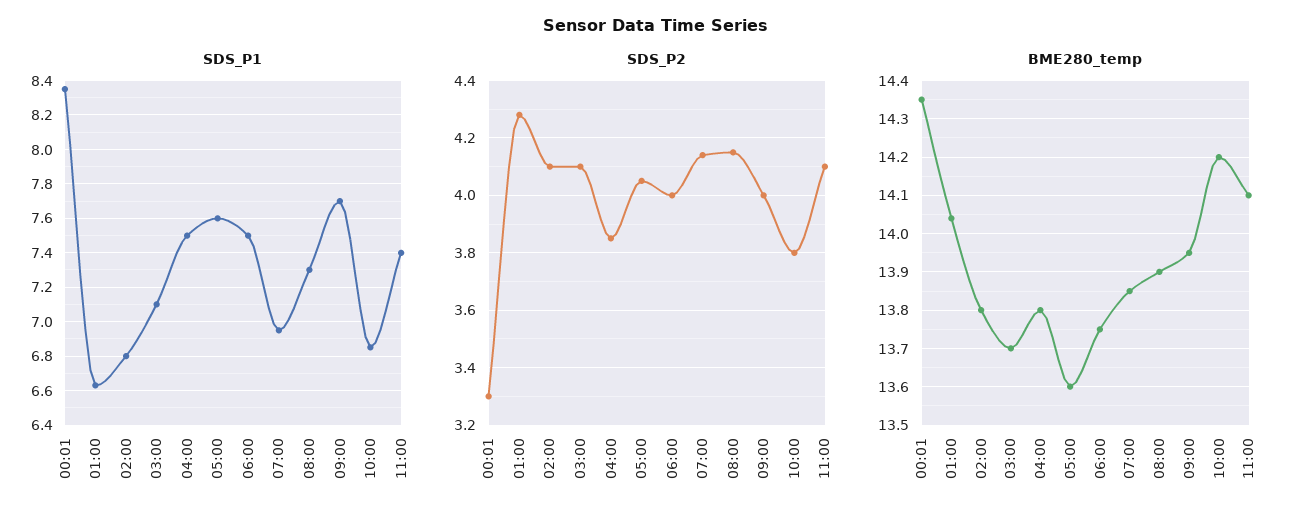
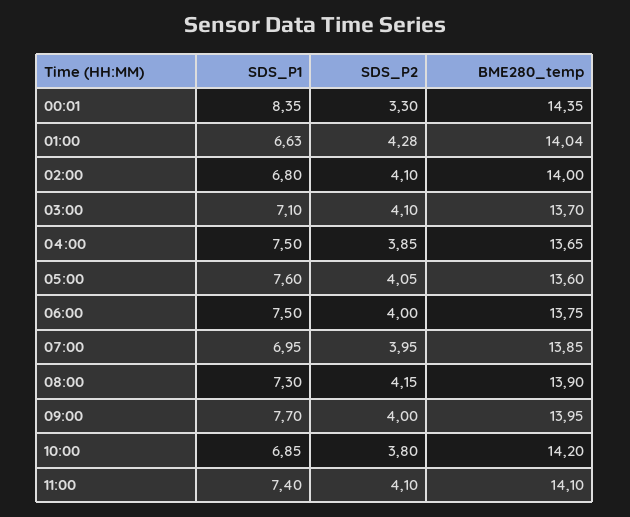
  {
    "SDS_P1": {
      "00:01": 8.35,
      "01:00": 6.63,
      "02:00": 6.8,
      "03:00": 7.1,
      "04:00": 7.5,
      "05:00": 7.6,
      "06:00": 7.5,
      "07:00": 6.95,
      "08:00": 7.3,
      "09:00": 7.7,
      "10:00": 6.85,
      "11:00": 7.4
    },
    "SDS_P2": {
      "00:01": 3.3,
      "01:00": 4.28,
      "02:00": 4.1,
      "03:00": 4.1,
      "04:00": 3.85,
      "05:00": 4.05,
      "06:00": 4,
-     "07:00": 4.15,
+     "07:00": 3.95,
      "08:00": 4.15,
      "09:00": 4,
      "10:00": 3.8,
      "11:00": 4.1
    },
    "BME280_temp": {
      "00:01": 14.35,
      "01:00": 14.04,
-     "02:00": 13.8,
+     "02:00": 14,
      "03:00": 13.7,
-     "04:00": 13.8,
+     "04:00": 13.65,
      "05:00": 13.6,
      "06:00": 13.75,
      "07:00": 13.85,
      "08:00": 13.9,
      "09:00": 13.95,
      "10:00": 14.2,
      "11:00": 14.1
    }
  }

